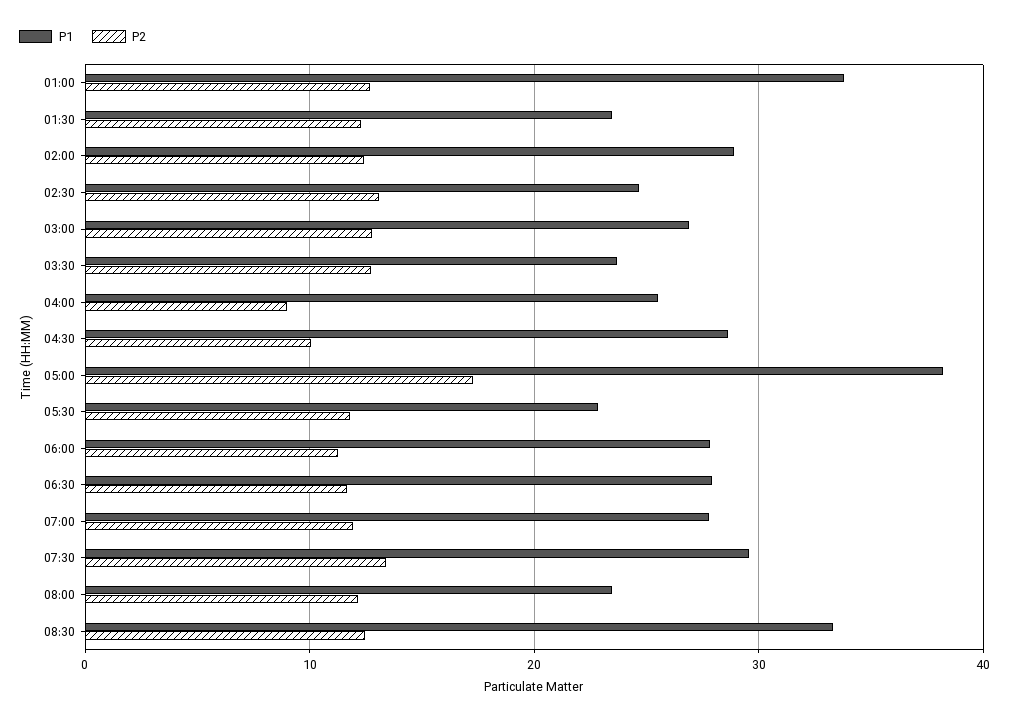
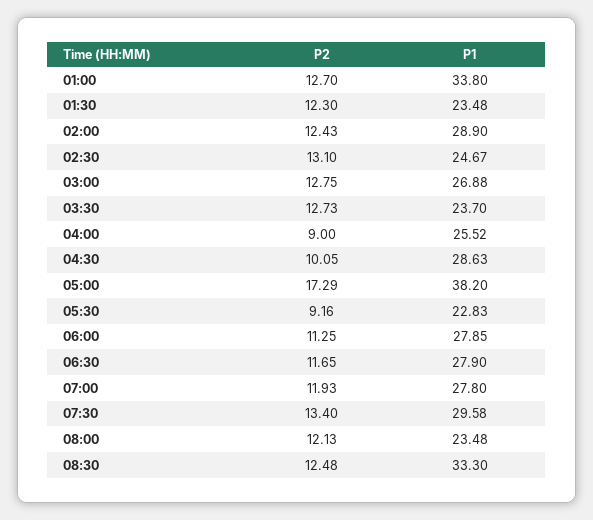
  {
    "P1": {
      "01:00": 33.8,
      "01:30": 23.48,
      "02:00": 28.9,
      "02:30": 24.67,
      "03:00": 26.88,
      "03:30": 23.7,
      "04:00": 25.52,
      "04:30": 28.63,
      "05:00": 38.2,
      "05:30": 22.83,
      "06:00": 27.85,
      "06:30": 27.9,
      "07:00": 27.8,
      "07:30": 29.58,
      "08:00": 23.48,
      "08:30": 33.3
    },
    "P2": {
      "01:00": 12.7,
      "01:30": 12.3,
      "02:00": 12.43,
      "02:30": 13.1,
      "03:00": 12.75,
      "03:30": 12.73,
      "04:00": 9,
      "04:30": 10.05,
      "05:00": 17.29,
-     "05:30": 12,
+     "05:30": 9.16,
      "06:00": 11.25,
      "06:30": 11.65,
      "07:00": 11.93,
      "07:30": 13.4,
      "08:00": 12.13,
      "08:30": 12.48
    }
  }

